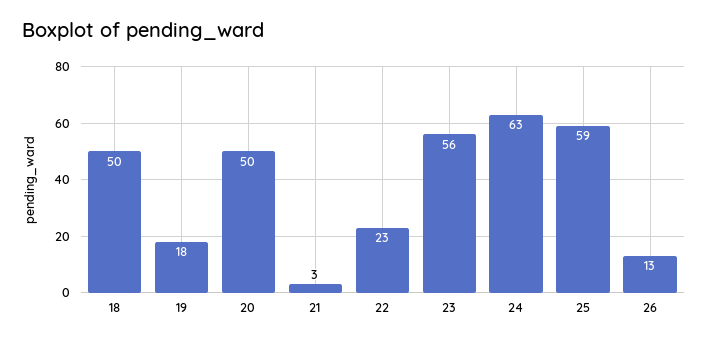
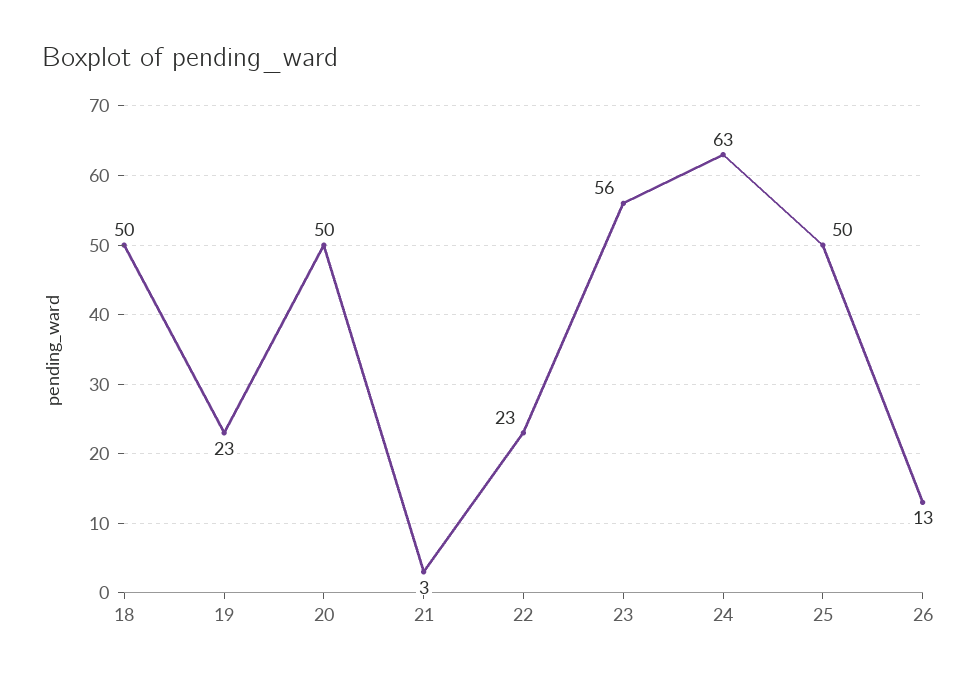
  {
    "18": 50,
-   "19": 18,
+   "19": 23,
    "20": 50,
    "21": 3,
    "22": 23,
    "23": 56,
    "24": 63,
-   "25": 59,
+   "25": 50,
    "26": 13
  }

